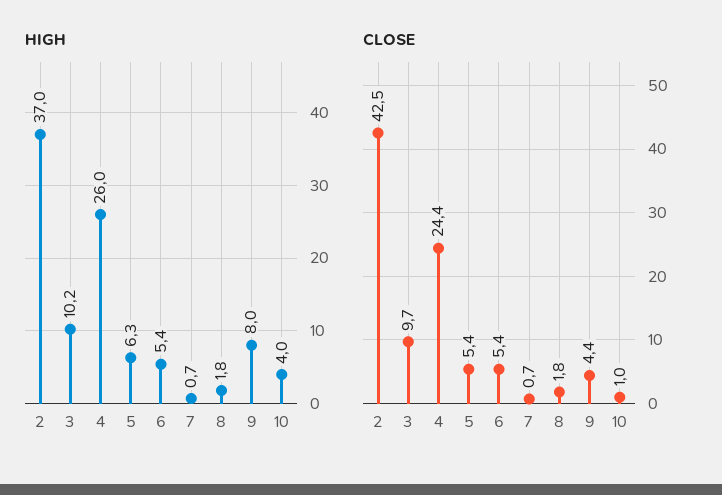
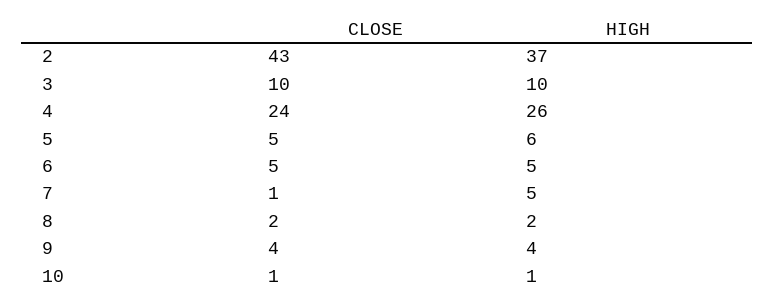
  {
    "HIGH": {
      "2": 37,
      "3": 10.2,
      "4": 26,
      "5": 6.3,
      "6": 5.4,
-     "7": 0.7,
+     "7": 5,
      "8": 1.8,
-     "9": 8,
+     "9": 4,
-     "10": 4
+     "10": 1
    },
    "CLOSE": {
      "2": 42.5,
      "3": 9.7,
      "4": 24.4,
      "5": 5.4,
      "6": 5.4,
      "7": 0.7,
      "8": 1.8,
      "9": 4.4,
      "10": 1
    }
  }

